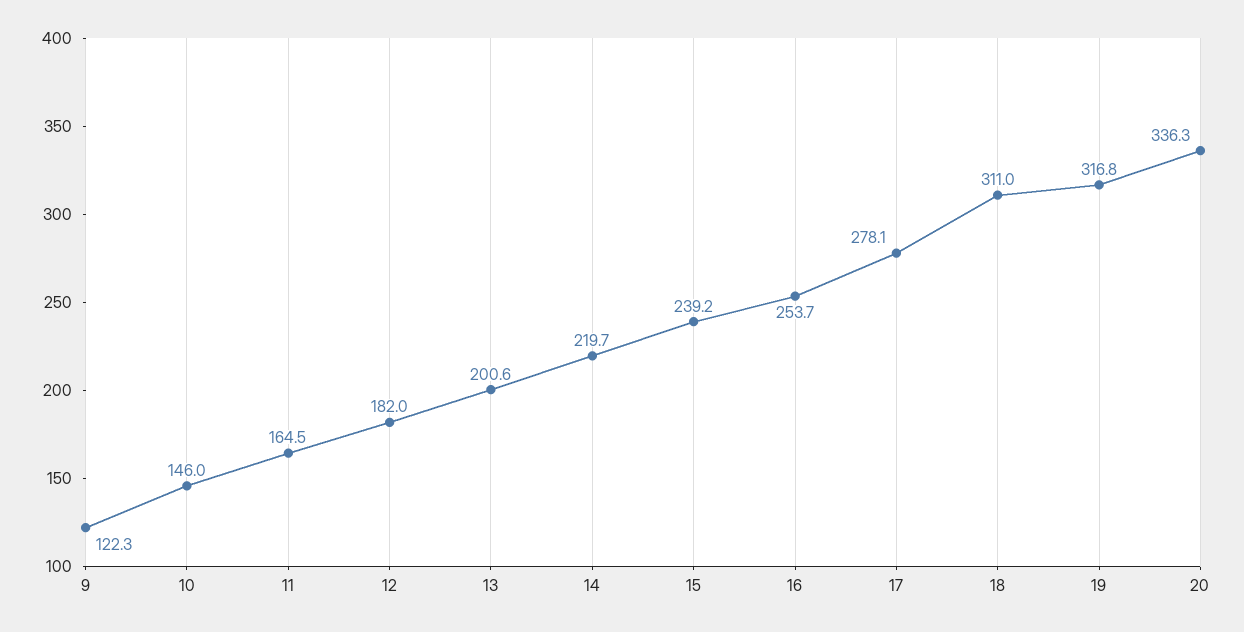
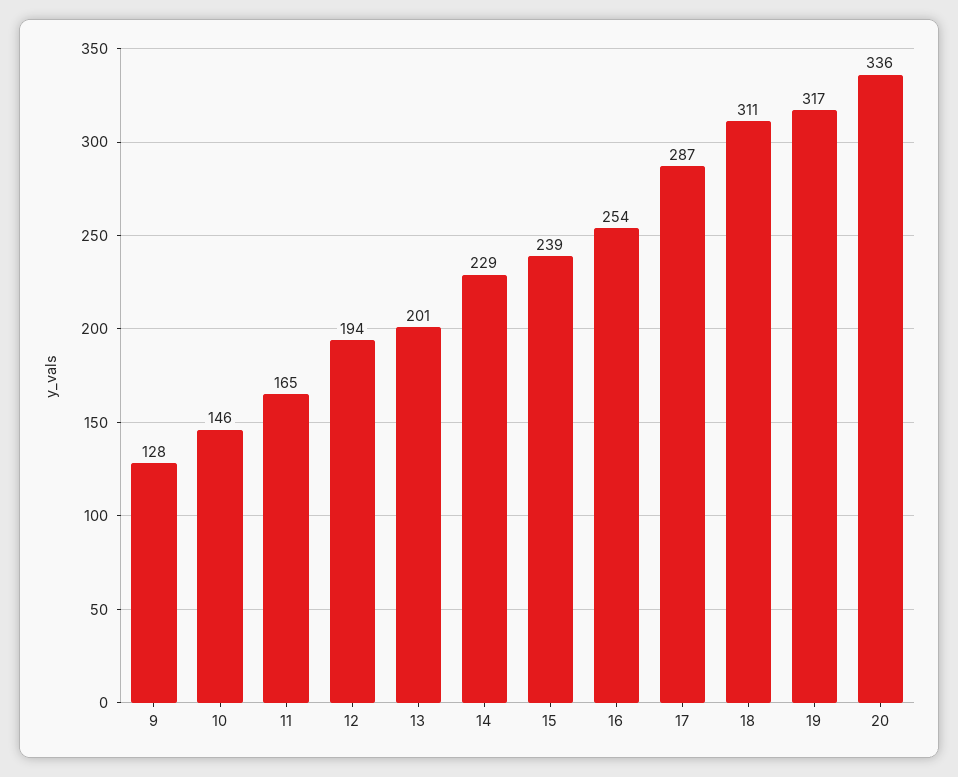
  {
-   "9": 122.3,
+   "9": 128,
    "10": 146,
    "11": 164.5,
-   "12": 182,
+   "12": 194,
    "13": 200.6,
-   "14": 219.7,
+   "14": 229,
    "15": 239.2,
    "16": 253.7,
-   "17": 278.1,
+   "17": 287,
    "18": 311,
    "19": 316.8,
    "20": 336.3
  }

